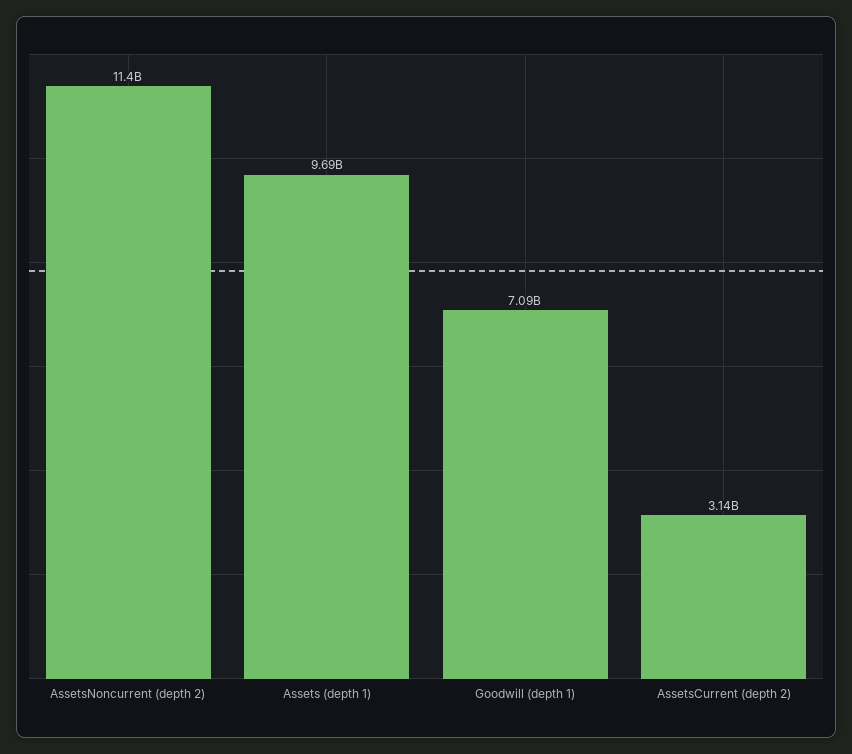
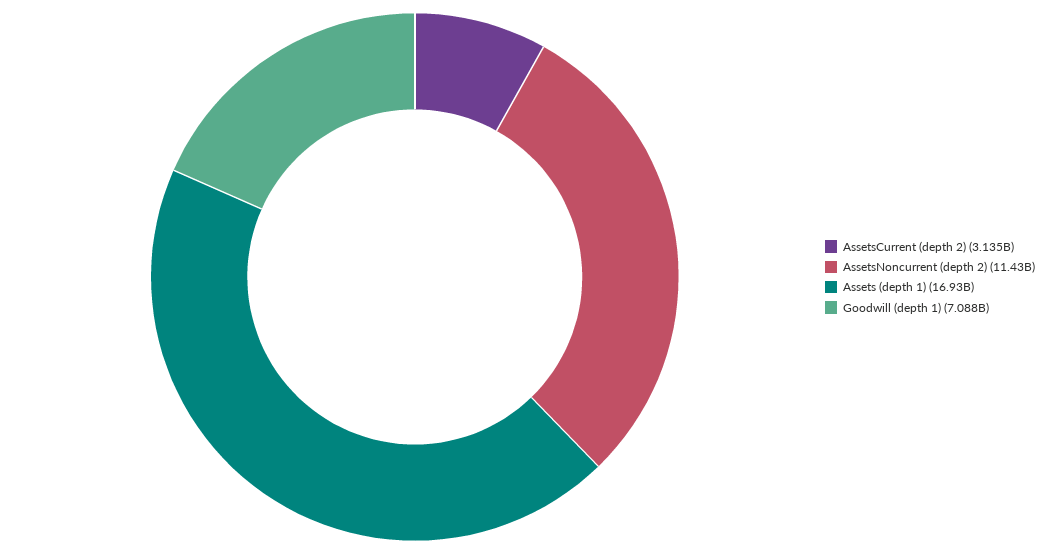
  {
    "AssetsNoncurrent (depth 2)": 11430000000,
-   "Assets (depth 1)": 9690000000,
+   "Assets (depth 1)": 16930000000,
    "Goodwill (depth 1)": 7088000000,
    "AssetsCurrent (depth 2)": 3135000000
  }

